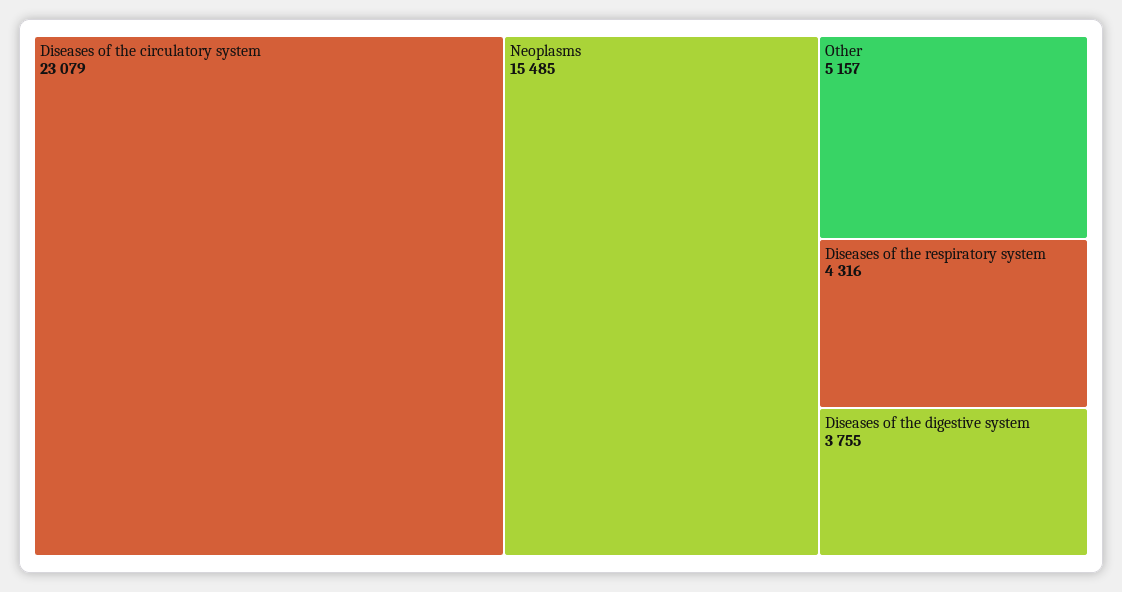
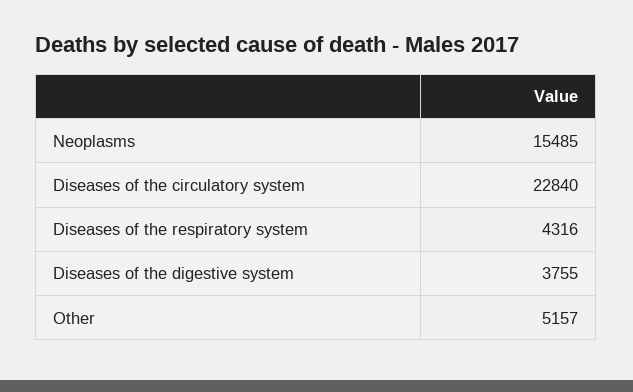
  {
-   "Diseases of the circulatory system": 23079,
+   "Diseases of the circulatory system": 22840,
    "Neoplasms": 15485,
    "Other": 5157,
    "Diseases of the respiratory system": 4316,
    "Diseases of the digestive system": 3755
  }

